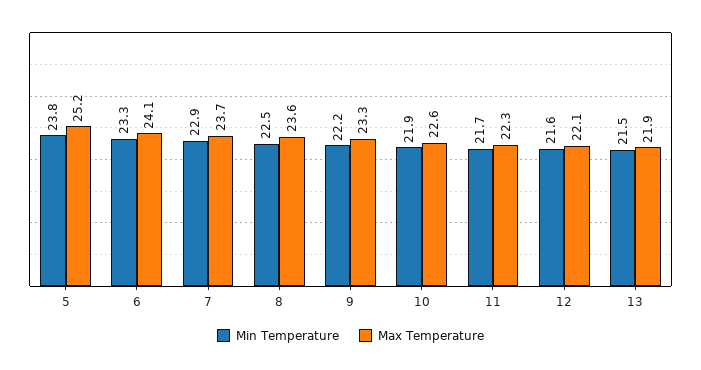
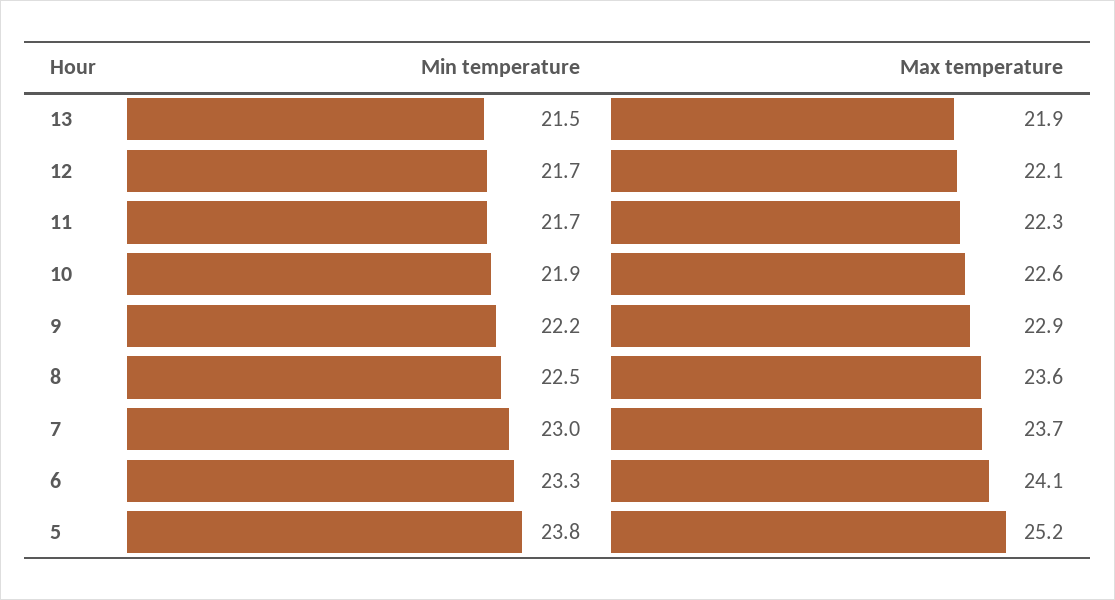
  {
    "Min Temperature": {
      "5": 23.8,
      "6": 23.3,
-     "7": 22.9,
+     "7": 23,
      "8": 22.5,
      "9": 22.2,
      "10": 21.9,
      "11": 21.7,
-     "12": 21.6,
+     "12": 21.7,
      "13": 21.5
    },
    "Max Temperature": {
      "5": 25.2,
      "6": 24.1,
      "7": 23.7,
      "8": 23.6,
-     "9": 23.3,
+     "9": 22.9,
      "10": 22.6,
      "11": 22.3,
      "12": 22.1,
      "13": 21.9
    }
  }

